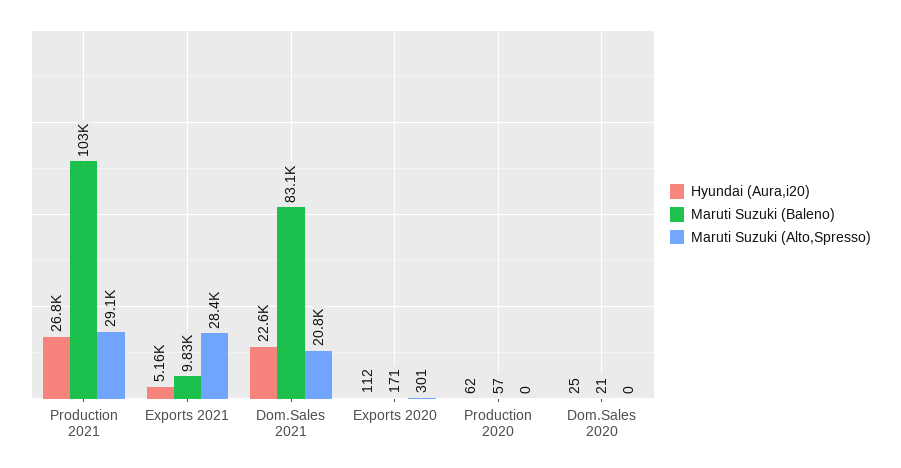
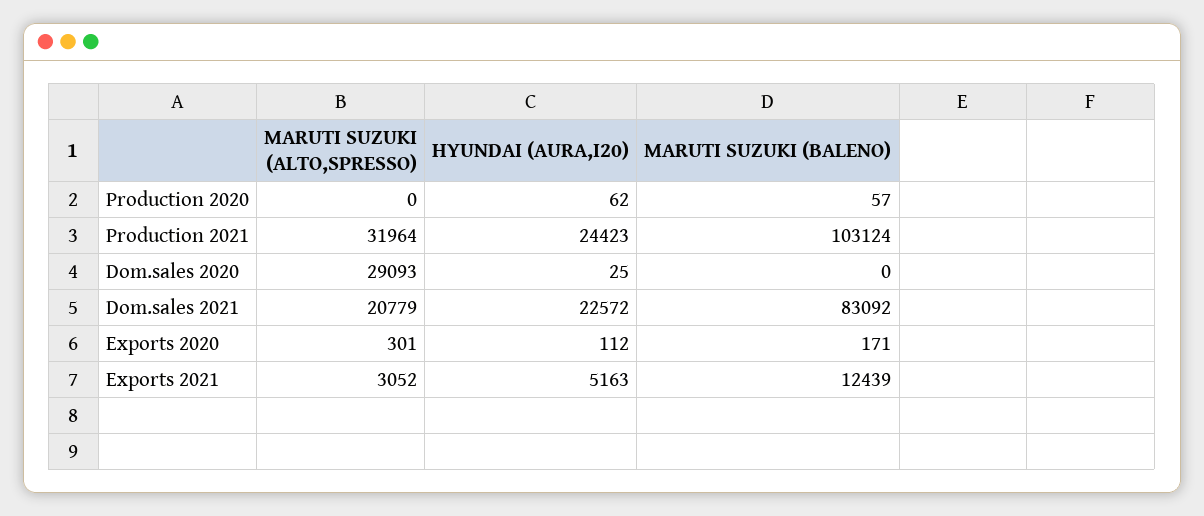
  {
    "Hyundai (Aura,i20)": {
-     "Production 2021": 26800,
+     "Production 2021": 24423,
      "Exports 2021": 5163,
      "Dom.Sales 2021": 22572,
      "Exports 2020": 112,
      "Production 2020": 62,
      "Dom.Sales 2020": 25
    },
    "Maruti Suzuki (Baleno)": {
      "Production 2021": 103124,
-     "Exports 2021": 9830,
+     "Exports 2021": 12439,
      "Dom.Sales 2021": 83092,
      "Exports 2020": 171,
      "Production 2020": 57,
-     "Dom.Sales 2020": 21
+     "Dom.Sales 2020": 0
    },
    "Maruti Suzuki (Alto,Spresso)": {
-     "Production 2021": 29100,
+     "Production 2021": 31964,
-     "Exports 2021": 28400,
+     "Exports 2021": 3052,
      "Dom.Sales 2021": 20779,
      "Exports 2020": 301,
      "Production 2020": 0,
-     "Dom.Sales 2020": 0
+     "Dom.Sales 2020": 29093
    }
  }

